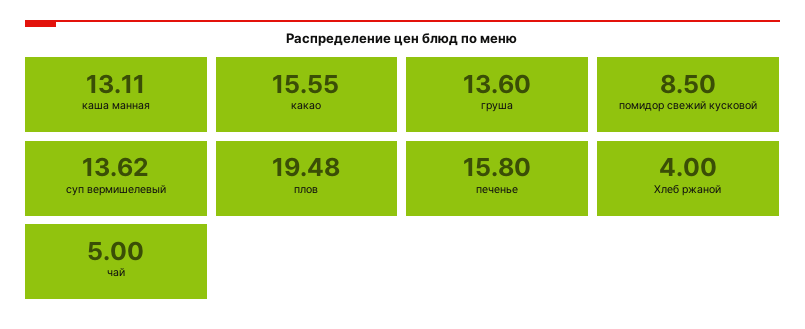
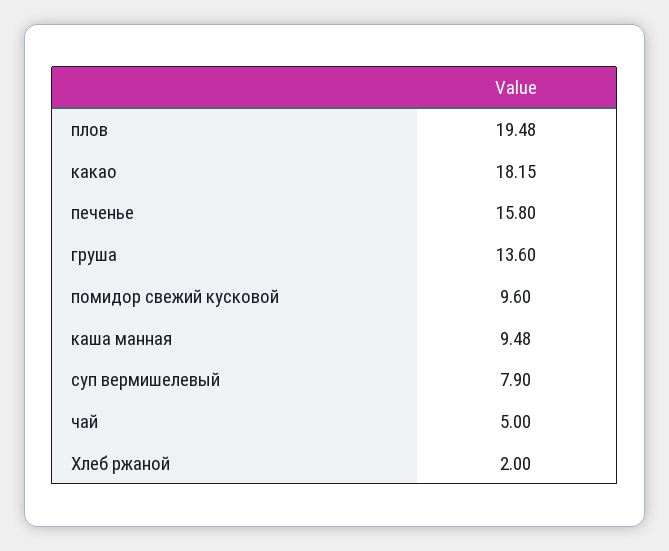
  {
-   "каша манная": 13.11,
+   "каша манная": 9.48,
-   "какао": 15.55,
+   "какао": 18.15,
    "груша": 13.6,
-   "помидор свежий кусковой": 8.5,
+   "помидор свежий кусковой": 9.6,
-   "суп вермишелевый": 13.62,
+   "суп вермишелевый": 7.9,
    "плов": 19.48,
    "печенье": 15.8,
-   "Хлеб ржаной": 4,
+   "Хлеб ржаной": 2,
    "чай": 5
  }

